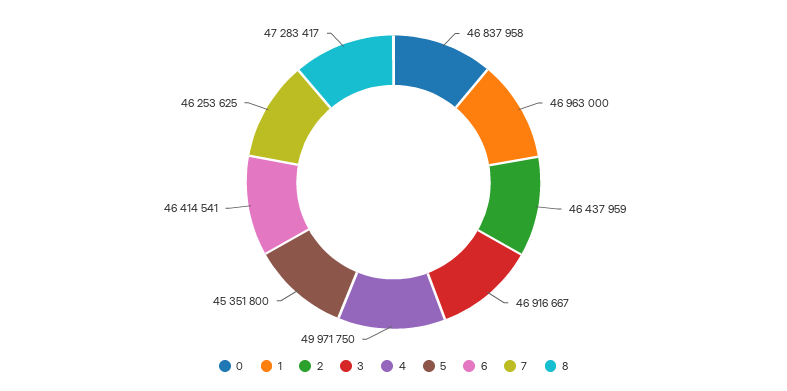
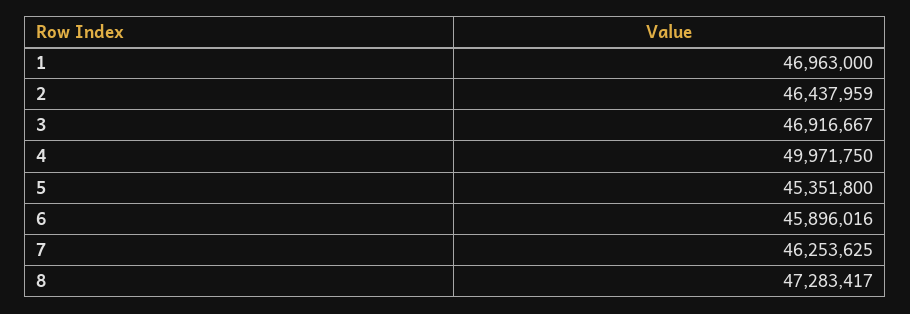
  {
-   "0": 46837958,
    "1": 46963000,
    "2": 46437959,
    "3": 46916667,
    "4": 49971750,
    "5": 45351800,
-   "6": 46414541,
+   "6": 45896016,
    "7": 46253625,
    "8": 47283417
  }

